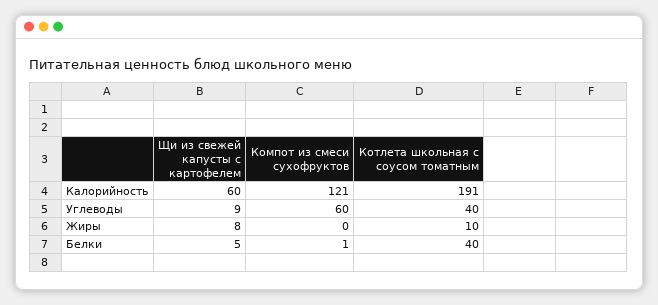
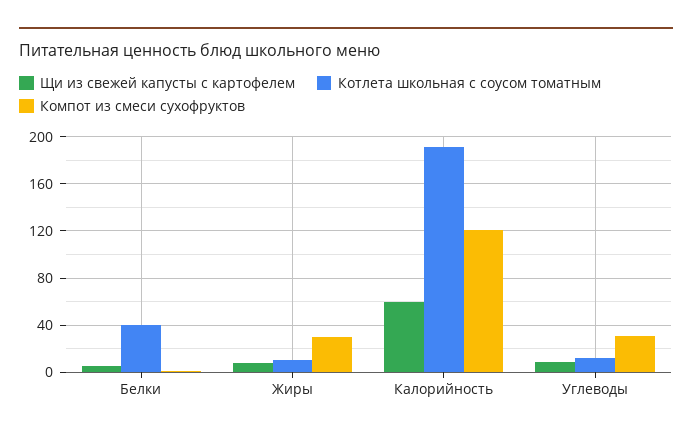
  {
    "Щи из свежей капусты с картофелем": {
      "Калорийность": 60,
      "Углеводы": 9,
      "Жиры": 8,
      "Белки": 5
    },
    "Компот из смеси сухофруктов": {
      "Калорийность": 121,
-     "Углеводы": 60,
+     "Углеводы": 30,
-     "Жиры": 0,
+     "Жиры": 30,
      "Белки": 1
    },
    "Котлета школьная с соусом томатным": {
      "Калорийность": 191,
-     "Углеводы": 40,
+     "Углеводы": 10,
      "Жиры": 10,
      "Белки": 40
    }
  }

